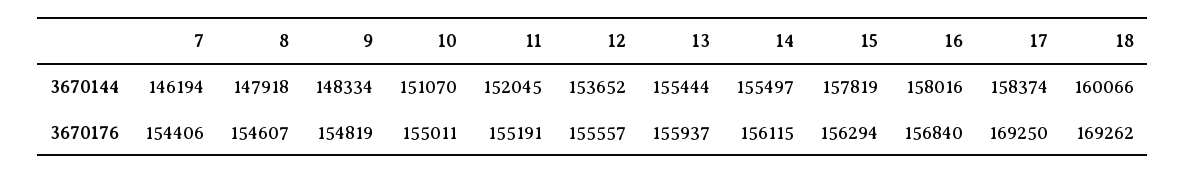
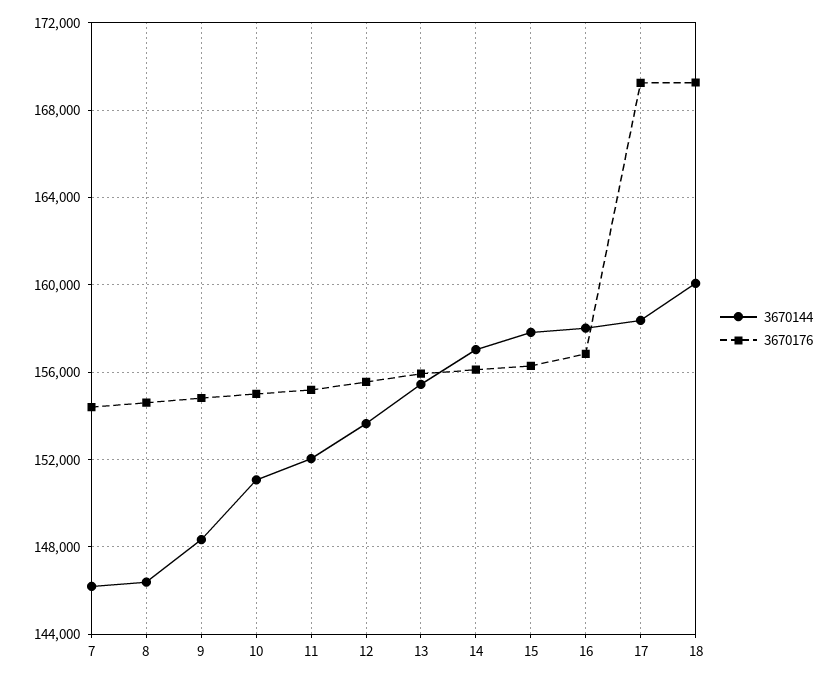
  {
    "3670144": {
      "7": 146194,
-     "8": 147918,
+     "8": 146500,
      "9": 148334,
      "10": 151070,
      "11": 152045,
      "12": 153652,
      "13": 155444,
-     "14": 155497,
+     "14": 157000,
      "15": 157819,
      "16": 158016,
      "17": 158374,
      "18": 160066
    },
    "3670176": {
      "7": 154406,
      "8": 154607,
      "9": 154819,
      "10": 155011,
      "11": 155191,
      "12": 155557,
      "13": 155937,
      "14": 156115,
      "15": 156294,
      "16": 156840,
      "17": 169250,
      "18": 169262
    }
  }

